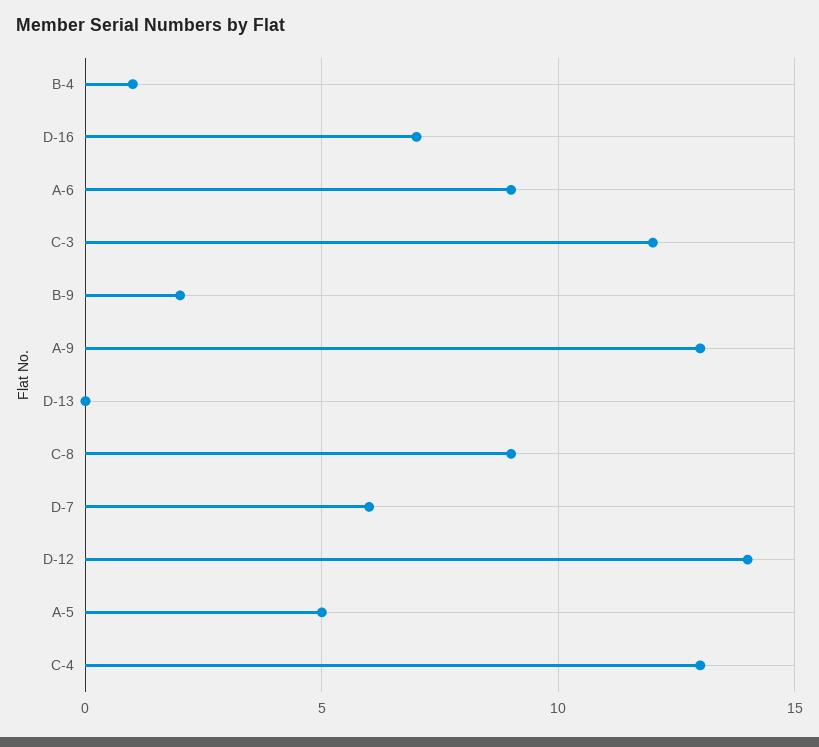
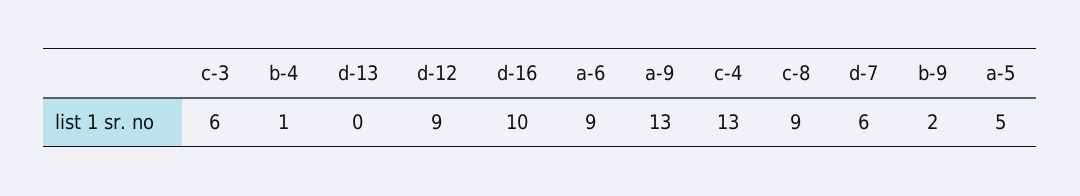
  {
    "B-4": 1,
-   "D-16": 7,
+   "D-16": 10,
    "A-6": 9,
-   "C-3": 12,
+   "C-3": 6,
    "B-9": 2,
    "A-9": 13,
    "D-13": 0,
    "C-8": 9,
    "D-7": 6,
-   "D-12": 14,
+   "D-12": 9,
    "A-5": 5,
    "C-4": 13
  }

